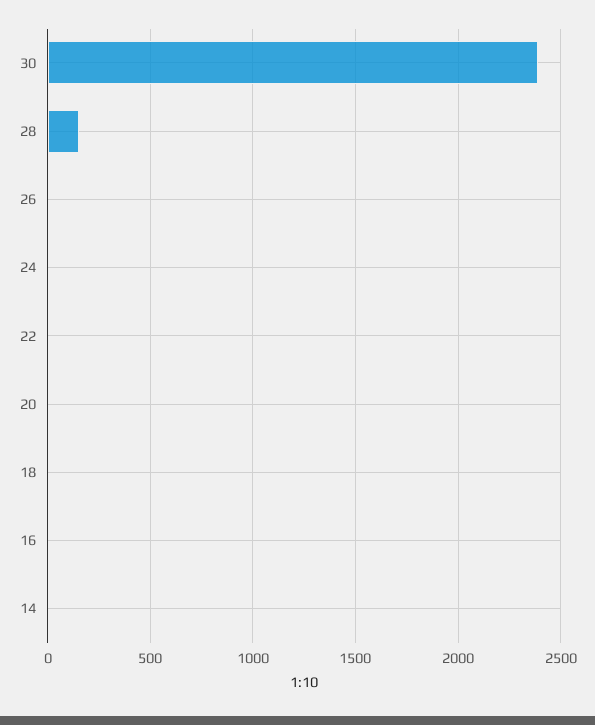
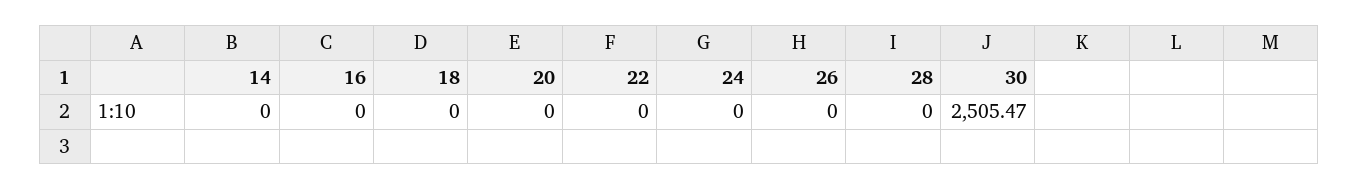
  {
-   "30": 2400,
+   "30": 2505.47,
-   "28": 150,
+   "28": 0,
    "26": 0,
    "24": 0,
    "22": 0,
    "20": 0,
    "18": 0,
    "16": 0,
    "14": 0
  }

